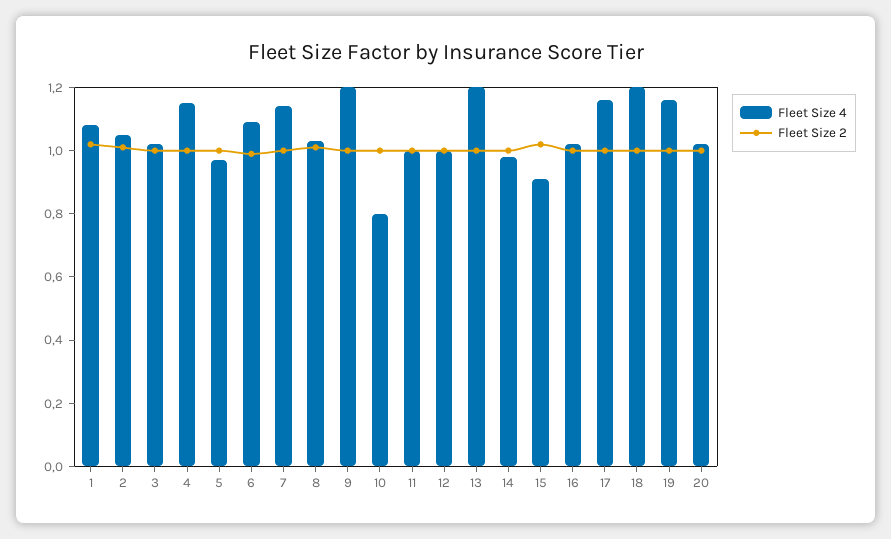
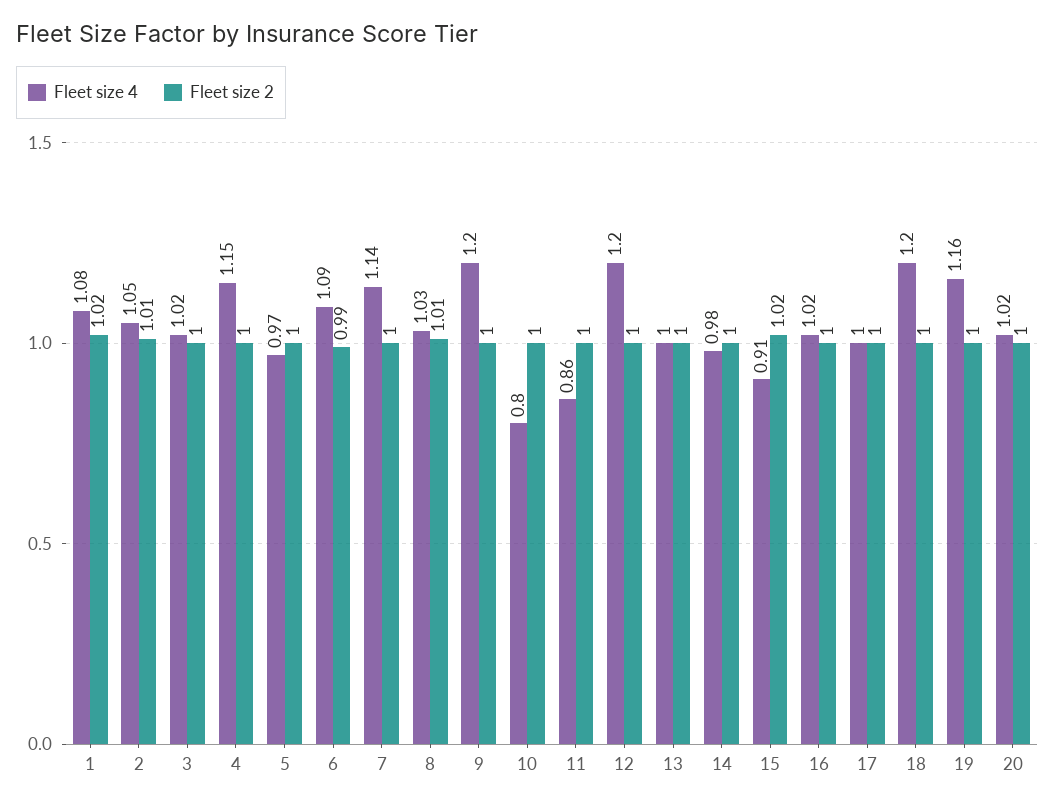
  {
    "Fleet Size 4": {
      "1": 1.08,
      "2": 1.05,
      "3": 1.02,
      "4": 1.15,
      "5": 0.97,
      "6": 1.09,
      "7": 1.14,
      "8": 1.03,
      "9": 1.2,
      "10": 0.8,
-     "11": 1,
+     "11": 0.86,
-     "12": 1,
+     "12": 1.2,
-     "13": 1.2,
+     "13": 1,
      "14": 0.98,
      "15": 0.91,
      "16": 1.02,
-     "17": 1.15,
+     "17": 1,
      "18": 1.2,
      "19": 1.16,
      "20": 1.02
    },
    "Fleet Size 2": {
      "1": 1.02,
      "2": 1.01,
      "3": 1,
      "4": 1,
      "5": 1,
      "6": 0.99,
      "7": 1,
      "8": 1.01,
      "9": 1,
      "10": 1,
      "11": 1,
      "12": 1,
      "13": 1,
      "14": 1,
      "15": 1.02,
      "16": 1,
      "17": 1,
      "18": 1,
      "19": 1,
      "20": 1
    }
  }

